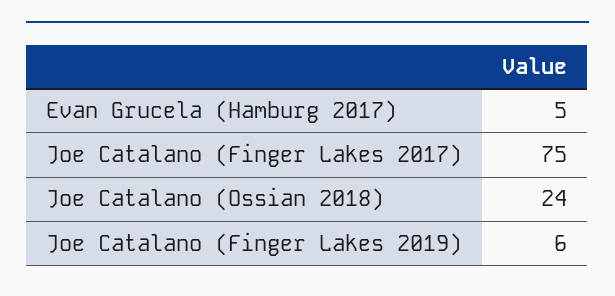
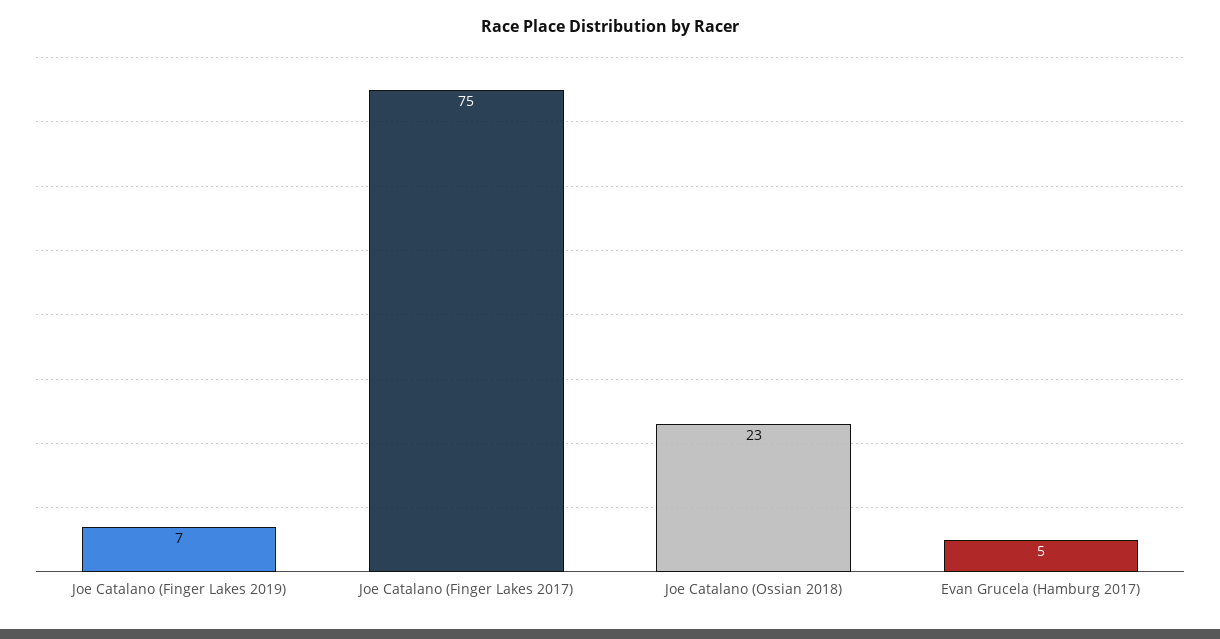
  {
    "Evan Grucela (Hamburg 2017)": 5,
    "Joe Catalano (Finger Lakes 2017)": 75,
-   "Joe Catalano (Ossian 2018)": 24,
+   "Joe Catalano (Ossian 2018)": 23,
-   "Joe Catalano (Finger Lakes 2019)": 6
+   "Joe Catalano (Finger Lakes 2019)": 7
  }

